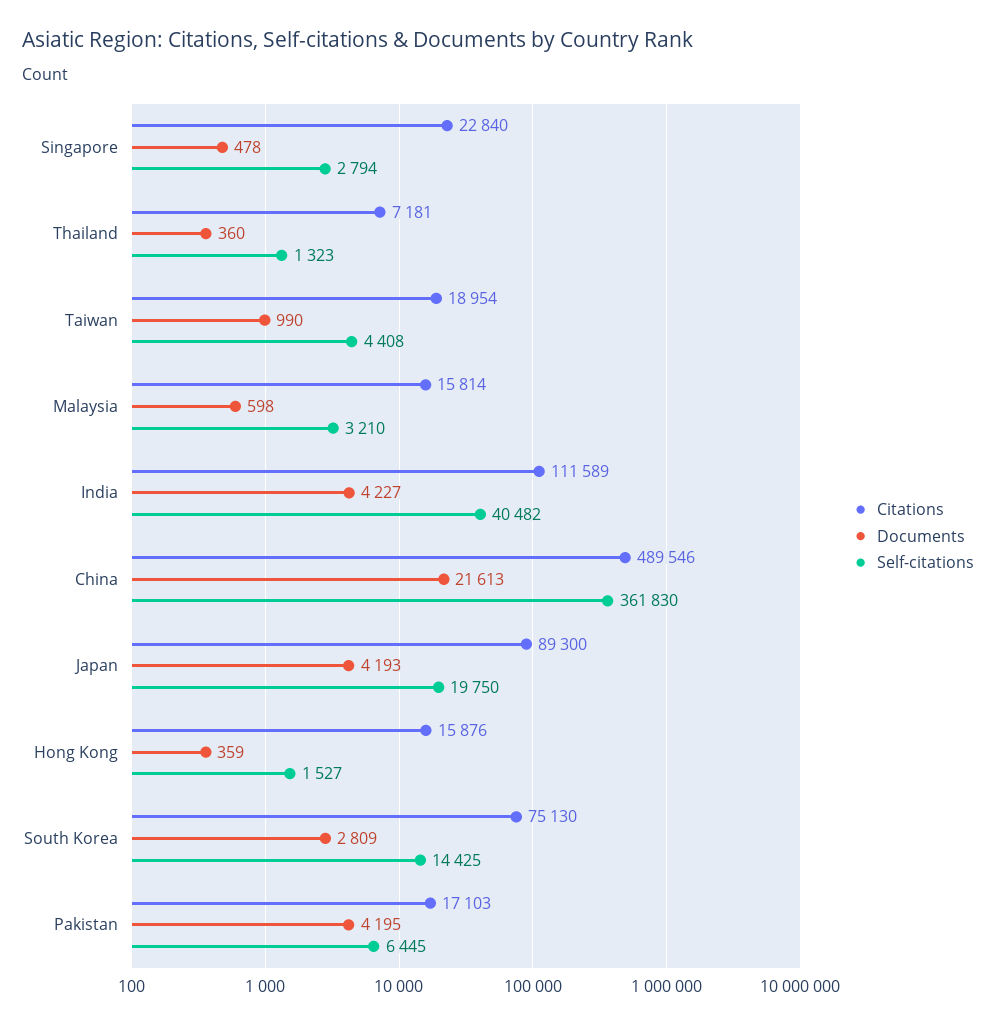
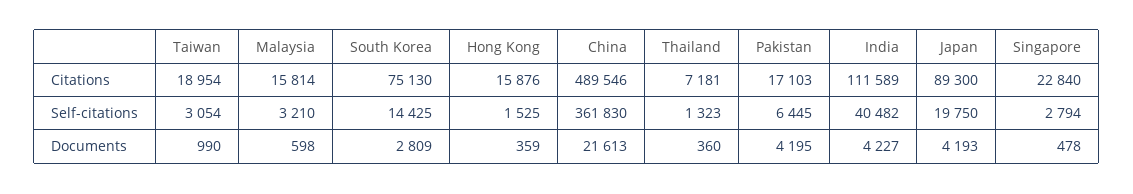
  {
    "Citations": {
      "Singapore": 22840,
      "Thailand": 7181,
      "Taiwan": 18954,
      "Malaysia": 15814,
      "India": 111589,
      "China": 489546,
      "Japan": 89300,
      "Hong Kong": 15876,
      "South Korea": 75130,
      "Pakistan": 17103
    },
    "Documents": {
      "Singapore": 478,
      "Thailand": 360,
      "Taiwan": 990,
      "Malaysia": 598,
      "India": 4227,
      "China": 21613,
      "Japan": 4193,
      "Hong Kong": 359,
      "South Korea": 2809,
      "Pakistan": 4195
    },
    "Self-citations": {
      "Singapore": 2794,
      "Thailand": 1323,
-     "Taiwan": 4408,
+     "Taiwan": 3054,
      "Malaysia": 3210,
      "India": 40482,
      "China": 361830,
      "Japan": 19750,
-     "Hong Kong": 1527,
+     "Hong Kong": 1525,
      "South Korea": 14425,
      "Pakistan": 6445
    }
  }

